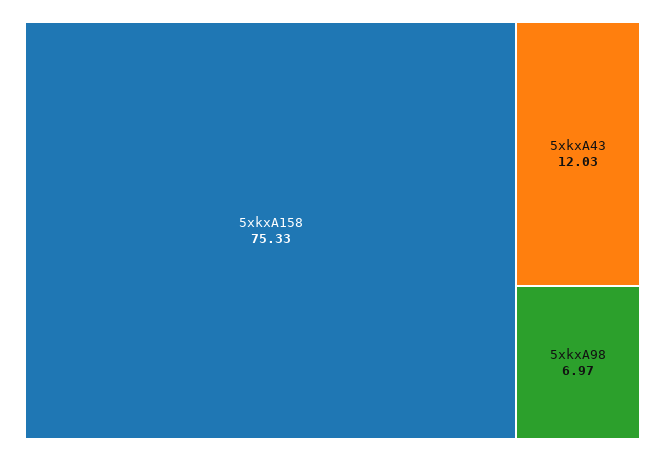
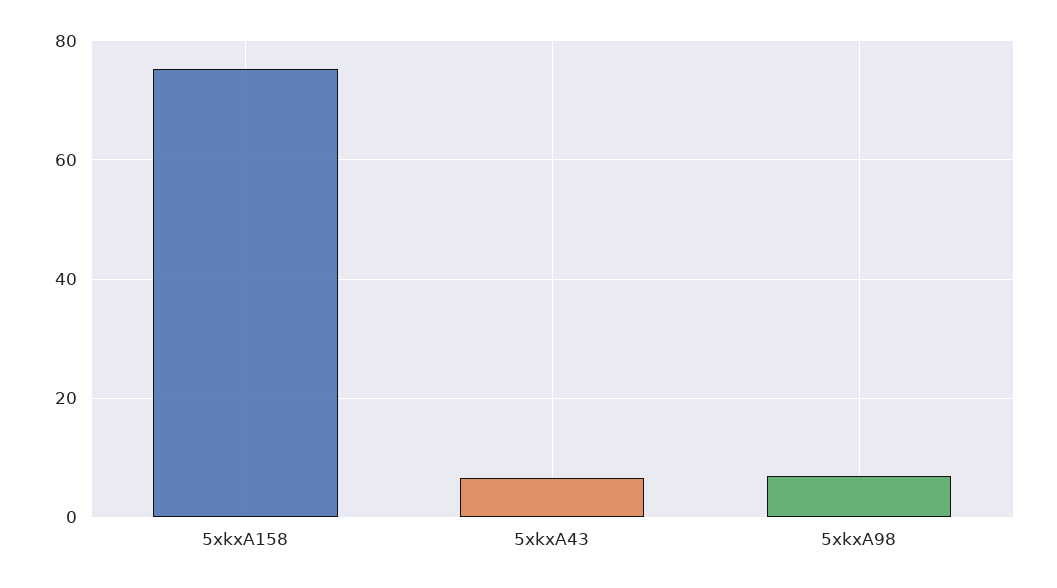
  {
    "5xkxA158": 75.33,
-   "5xkxA43": 12.03,
+   "5xkxA43": 6,
    "5xkxA98": 6.97
  }

